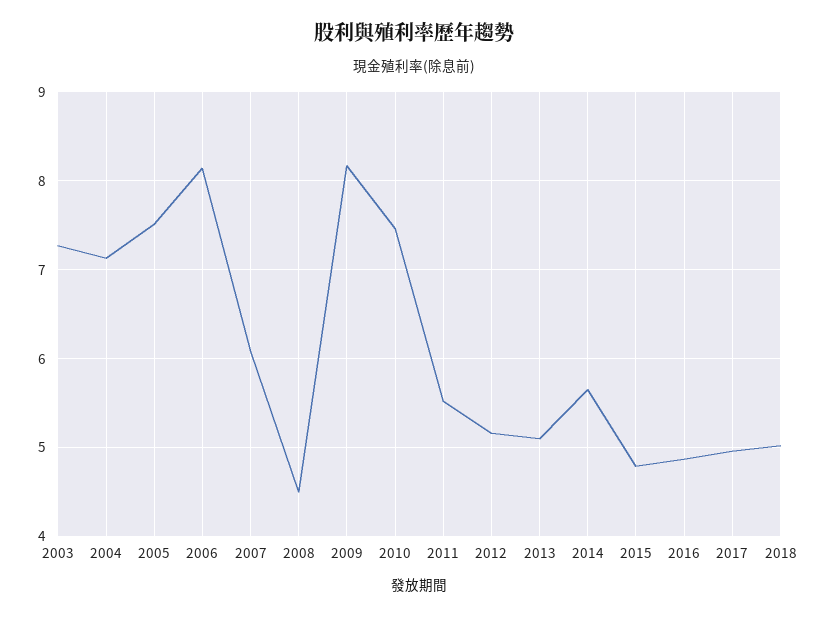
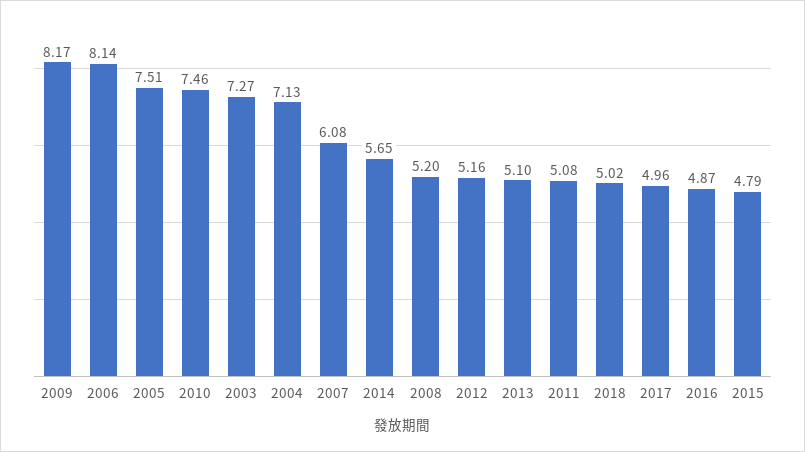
  {
    "2003": 7.27,
    "2004": 7.13,
    "2005": 7.51,
    "2006": 8.14,
    "2007": 6.08,
-   "2008": 4.5,
+   "2008": 5.2,
    "2009": 8.17,
    "2010": 7.46,
-   "2011": 5.5,
+   "2011": 5.08,
    "2012": 5.16,
    "2013": 5.1,
    "2014": 5.65,
    "2015": 4.79,
    "2016": 4.87,
    "2017": 4.96,
    "2018": 5.02
  }

